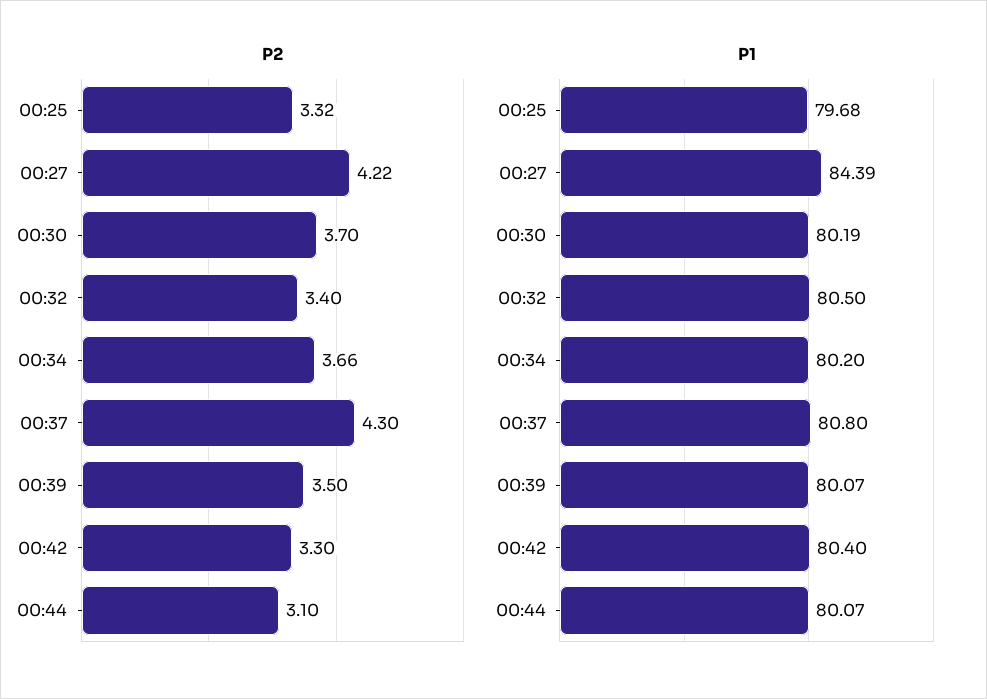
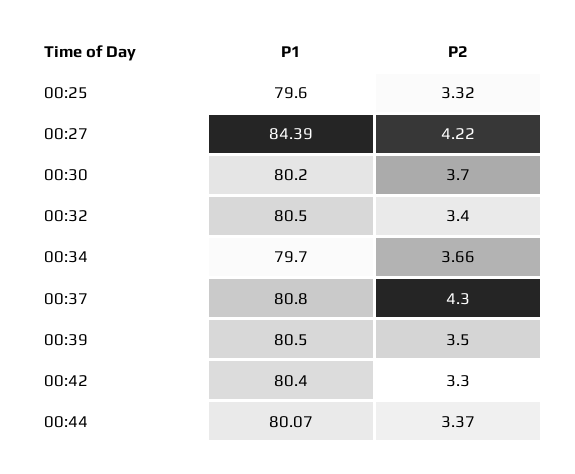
  {
    "P2": {
      "00:25": 3.32,
      "00:27": 4.22,
      "00:30": 3.7,
      "00:32": 3.4,
      "00:34": 3.66,
      "00:37": 4.3,
      "00:39": 3.5,
      "00:42": 3.3,
-     "00:44": 3.1
+     "00:44": 3.37
    },
    "P1": {
-     "00:25": 79.68,
+     "00:25": 79.6,
      "00:27": 84.39,
-     "00:30": 80.19,
+     "00:30": 80.2,
      "00:32": 80.5,
-     "00:34": 80.2,
+     "00:34": 79.7,
      "00:37": 80.8,
-     "00:39": 80.07,
+     "00:39": 80.5,
      "00:42": 80.4,
      "00:44": 80.07
    }
  }

